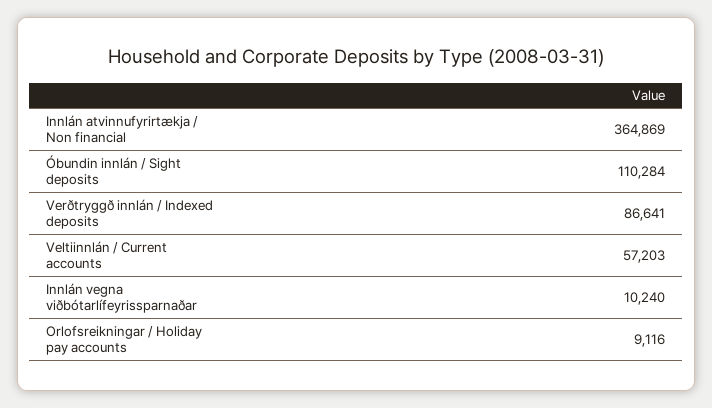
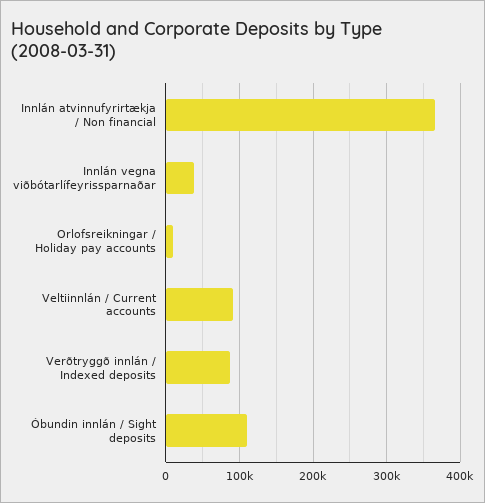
  {
    "Innlán atvinnufyrirtækja / Non financial": 364869,
    "Óbundin innlán / Sight deposits": 110284,
    "Verðtryggð innlán / Indexed deposits": 86641,
-   "Veltiinnlán / Current accounts": 57203,
+   "Veltiinnlán / Current accounts": 90000,
-   "Innlán vegna viðbótarlífeyrissparnaðar": 10240,
+   "Innlán vegna viðbótarlífeyrissparnaðar": 40000,
    "Orlofsreikningar / Holiday pay accounts": 9116
  }

